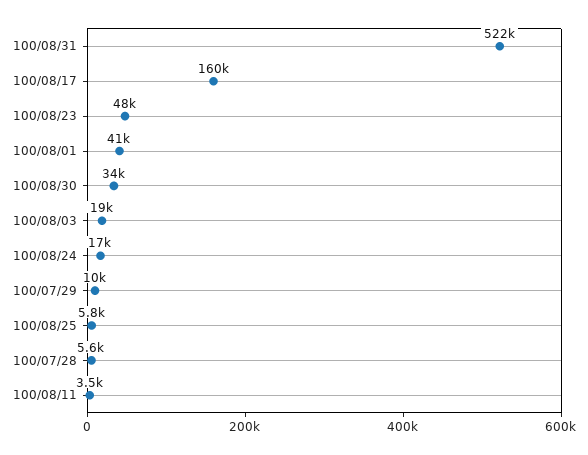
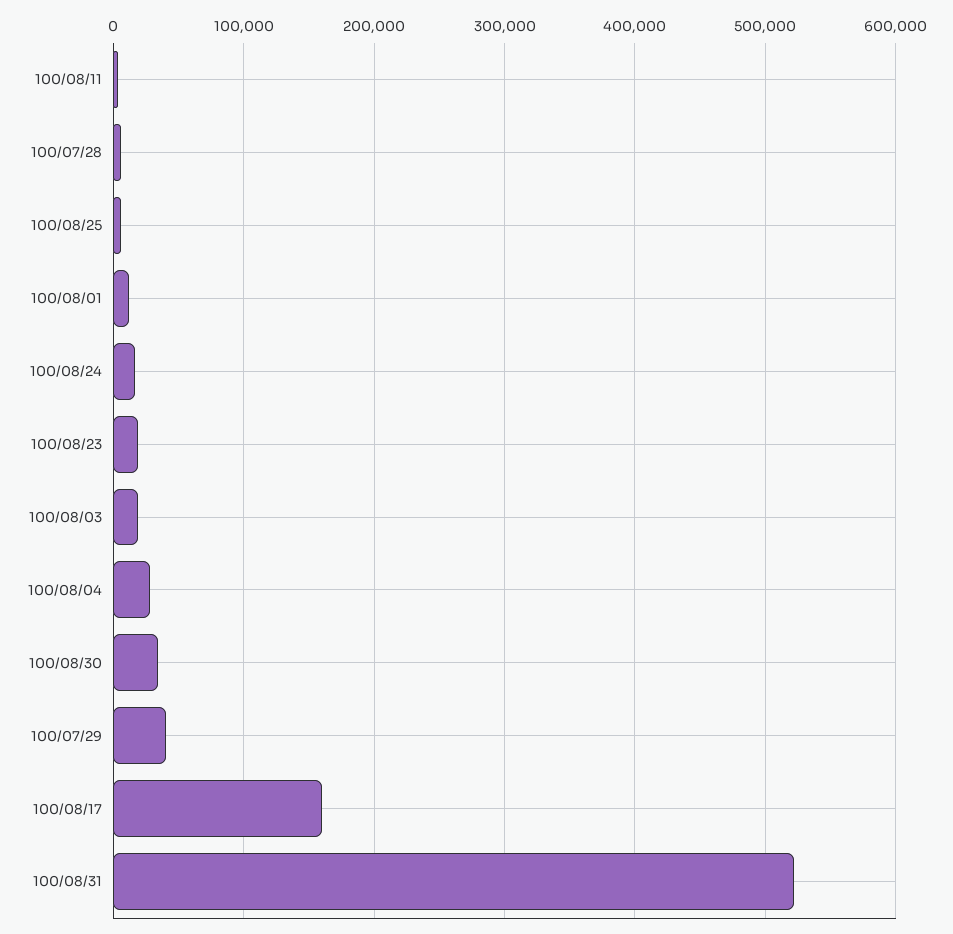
  {
    "100/08/31": 522000,
    "100/08/17": 160000,
-   "100/08/23": 48000,
+   "100/08/23": 20000,
-   "100/08/01": 41000,
+   "100/08/01": 10000,
    "100/08/30": 34000,
    "100/08/03": 19000,
    "100/08/24": 17000,
-   "100/07/29": 10000,
+   "100/07/29": 40000,
    "100/08/25": 5800,
    "100/07/28": 5600,
-   "100/08/11": 3500
+   "100/08/11": 3500,
+   "100/08/04": 30000
  }

